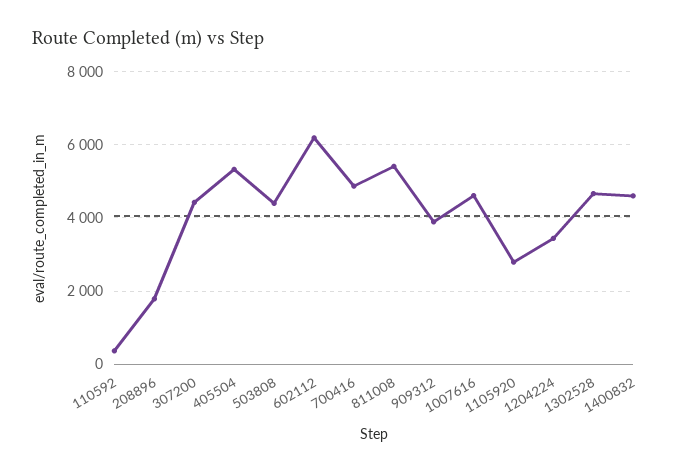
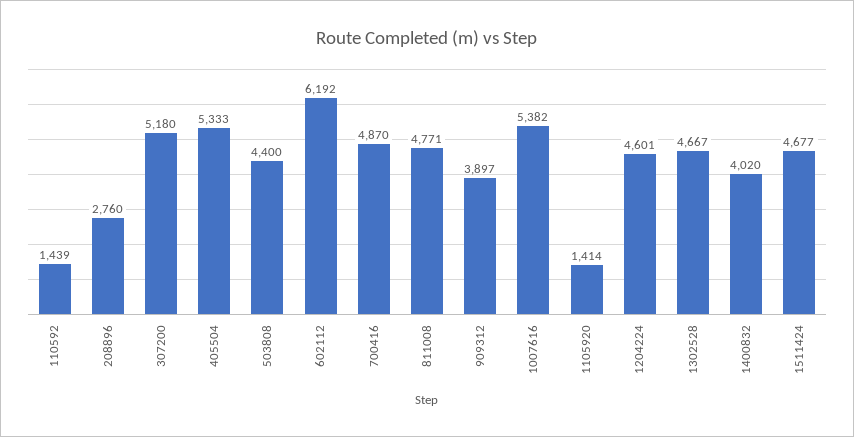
  {
-   "110592": 400,
+   "110592": 1439,
-   "208896": 1800,
+   "208896": 2760,
-   "307200": 4400,
+   "307200": 5180,
    "405504": 5333,
    "503808": 4400,
    "602112": 6192,
    "700416": 4870,
-   "811008": 5400,
+   "811008": 4771,
    "909312": 3897,
-   "1007616": 4600,
+   "1007616": 5382,
-   "1105920": 2800,
+   "1105920": 1414,
-   "1204224": 3400,
+   "1204224": 4601,
    "1302528": 4667,
-   "1400832": 4600
+   "1400832": 4020,
+   "1511424": 4677
  }

